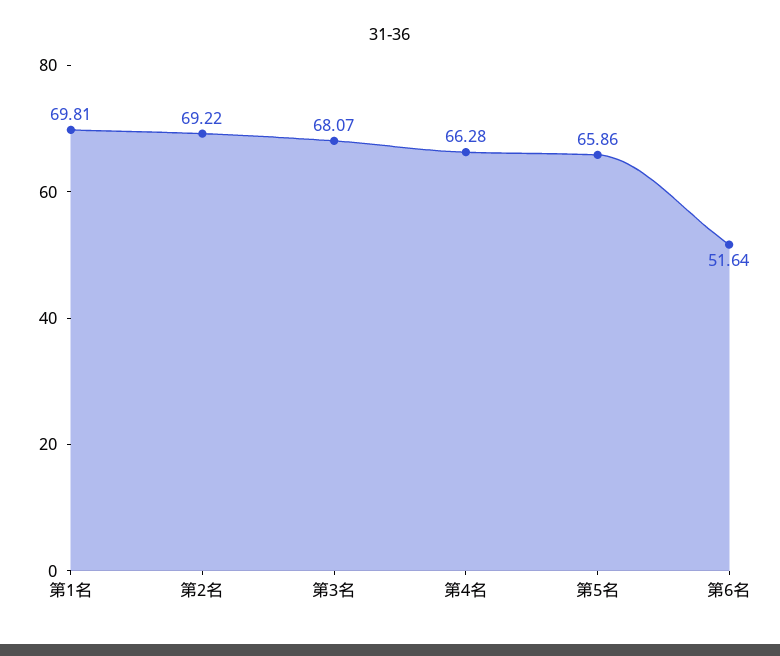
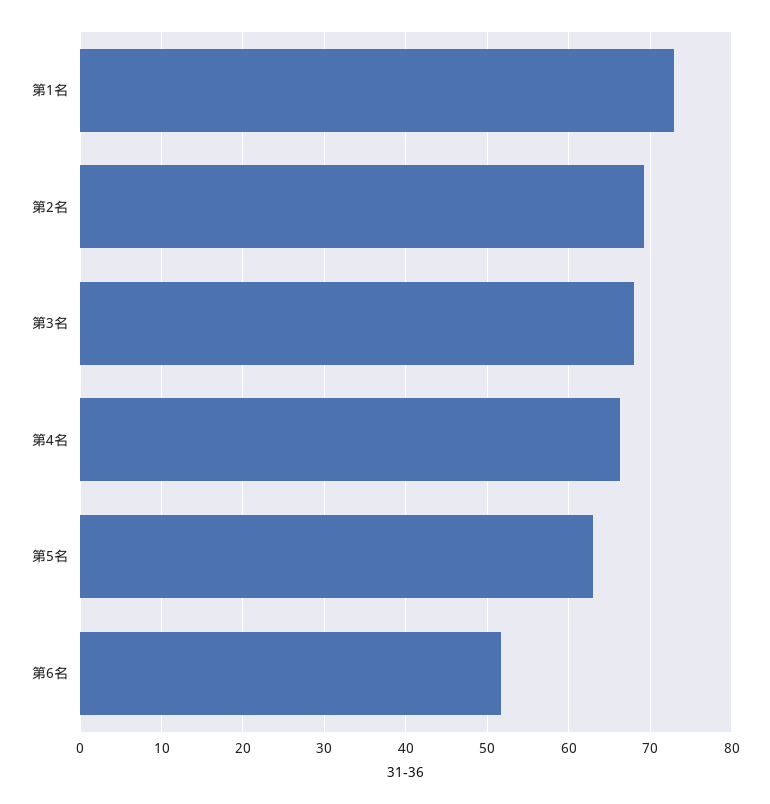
  {
-   "第1名": 69.81,
+   "第1名": 73,
    "第2名": 69.22,
    "第3名": 68.07,
    "第4名": 66.28,
-   "第5名": 65.86,
+   "第5名": 63,
    "第6名": 51.64
  }

